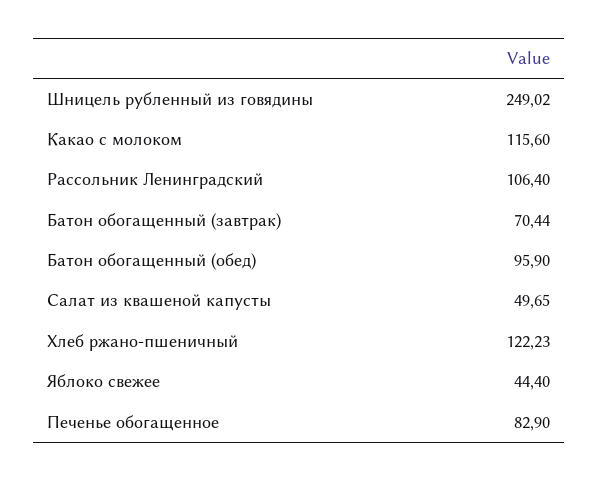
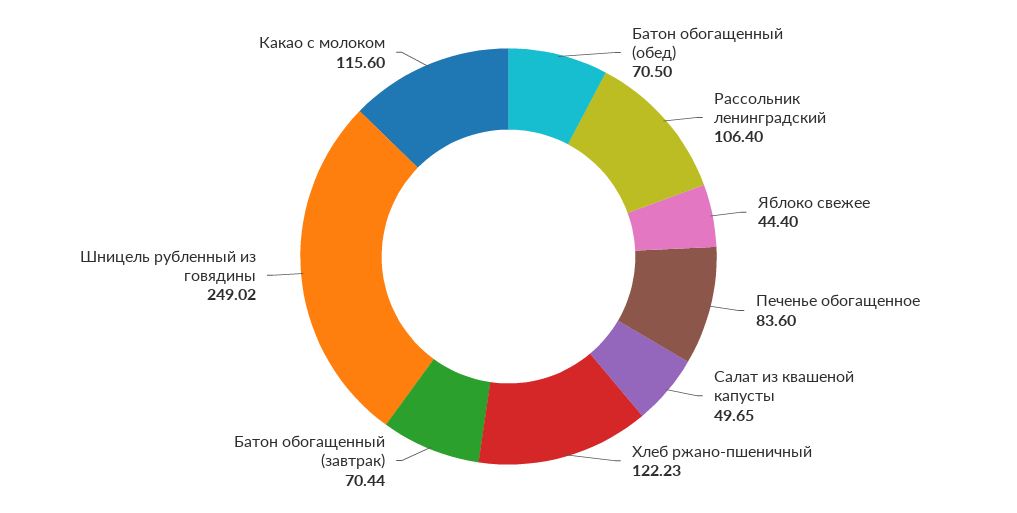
  {
    "Шницель рубленный из говядины": 249.02,
    "Какао с молоком": 115.6,
    "Рассольник Ленинградский": 106.4,
    "Батон обогащенный (завтрак)": 70.44,
-   "Батон обогащенный (обед)": 95.9,
+   "Батон обогащенный (обед)": 70.5,
    "Салат из квашеной капусты": 49.65,
    "Хлеб ржано-пшеничный": 122.23,
    "Яблоко свежее": 44.4,
-   "Печенье обогащенное": 82.9
+   "Печенье обогащенное": 83.6
  }

